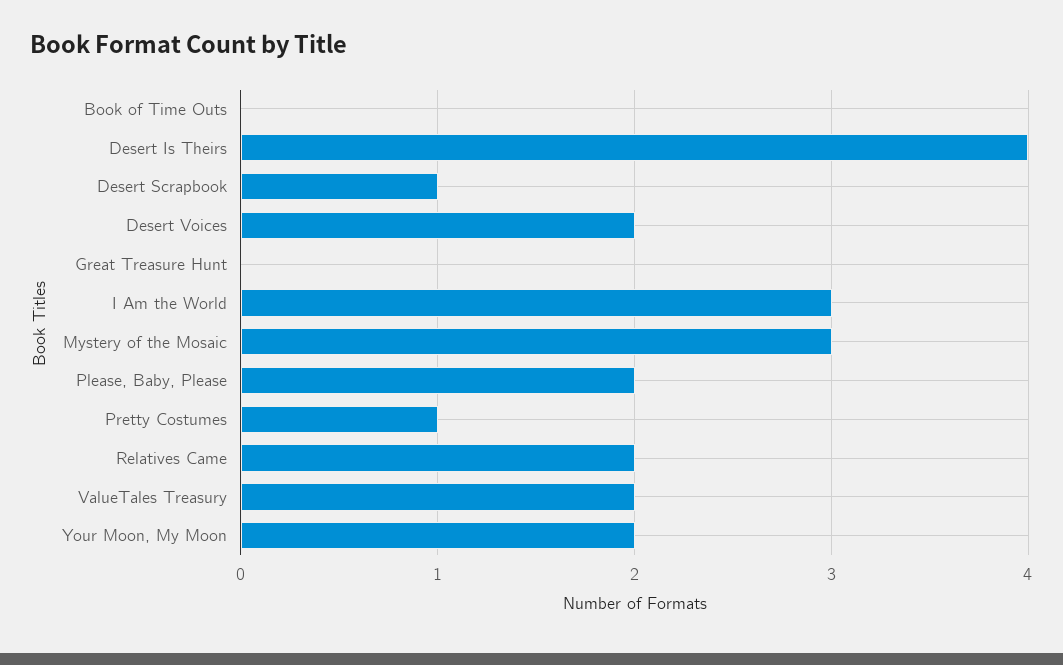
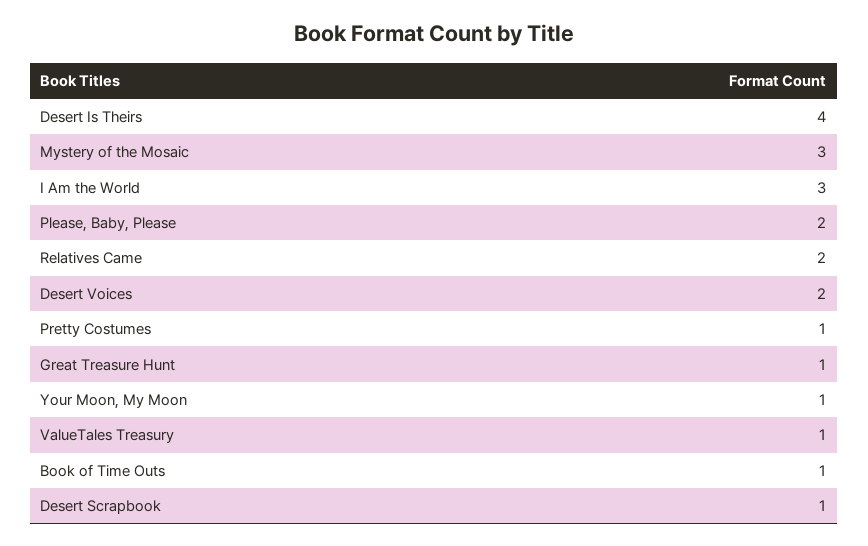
  {
-   "Book of Time Outs": 0,
+   "Book of Time Outs": 1,
    "Desert Is Theirs": 4,
    "Desert Scrapbook": 1,
    "Desert Voices": 2,
-   "Great Treasure Hunt": 0,
+   "Great Treasure Hunt": 1,
    "I Am the World": 3,
    "Mystery of the Mosaic": 3,
    "Please, Baby, Please": 2,
    "Pretty Costumes": 1,
    "Relatives Came": 2,
-   "ValueTales Treasury": 2,
+   "ValueTales Treasury": 1,
-   "Your Moon, My Moon": 2
+   "Your Moon, My Moon": 1
  }

